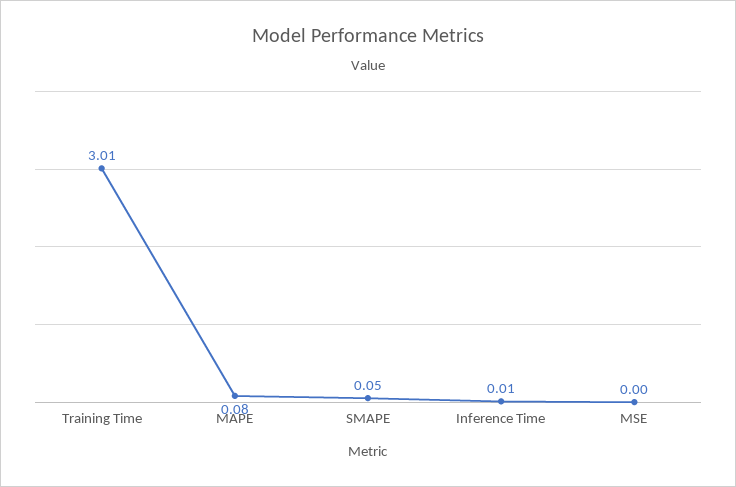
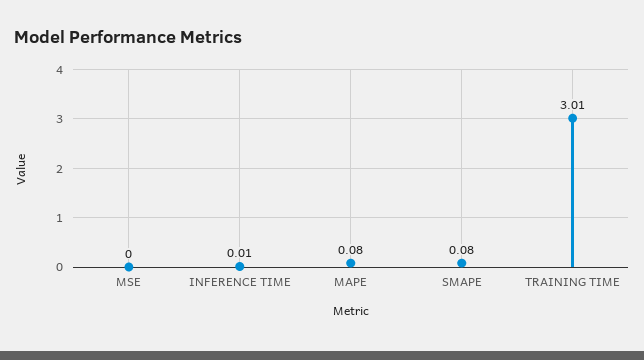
  {
    "Training Time": 3.01,
    "MAPE": 0.08,
-   "SMAPE": 0.05,
+   "SMAPE": 0.08,
    "Inference Time": 0.01,
    "MSE": 0
  }

